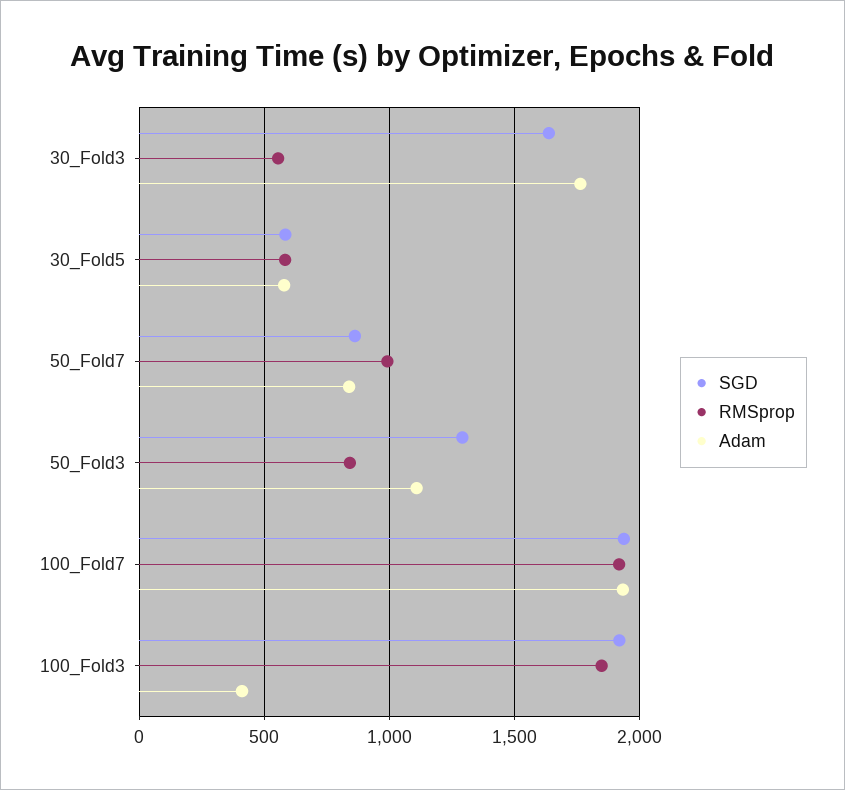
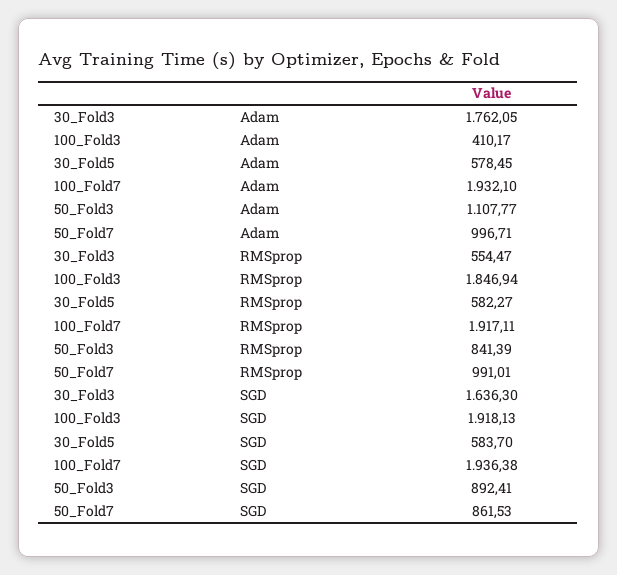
  {
    "SGD": {
      "30_Fold3": 1636.3,
      "30_Fold5": 583.7,
      "50_Fold7": 861.53,
-     "50_Fold3": 1300,
+     "50_Fold3": 892.41,
      "100_Fold7": 1936.38,
      "100_Fold3": 1918.13
    },
    "RMSprop": {
      "30_Fold3": 554.47,
      "30_Fold5": 582.27,
      "50_Fold7": 991.01,
      "50_Fold3": 841.39,
      "100_Fold7": 1917.11,
      "100_Fold3": 1846.94
    },
    "Adam": {
      "30_Fold3": 1762.05,
      "30_Fold5": 578.45,
-     "50_Fold7": 850,
+     "50_Fold7": 996.71,
      "50_Fold3": 1107.77,
      "100_Fold7": 1932.1,
      "100_Fold3": 410.17
    }
  }

